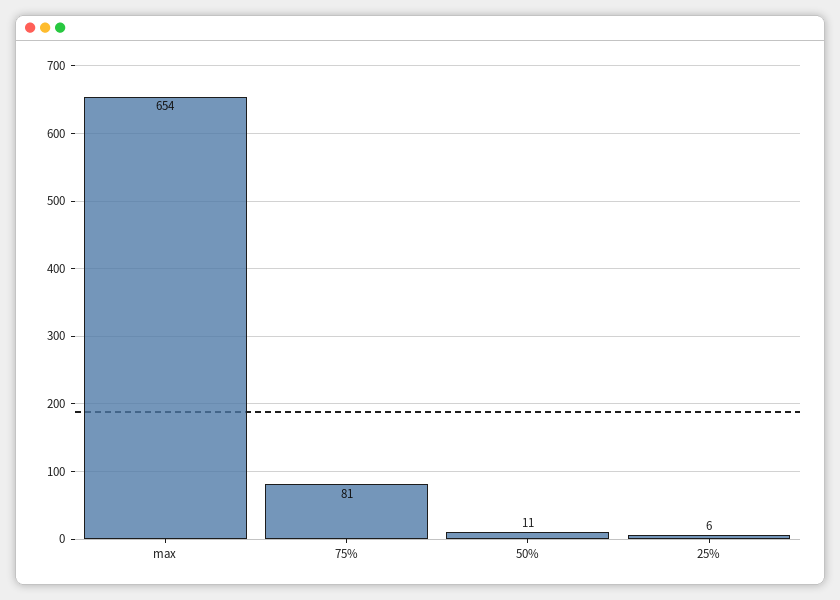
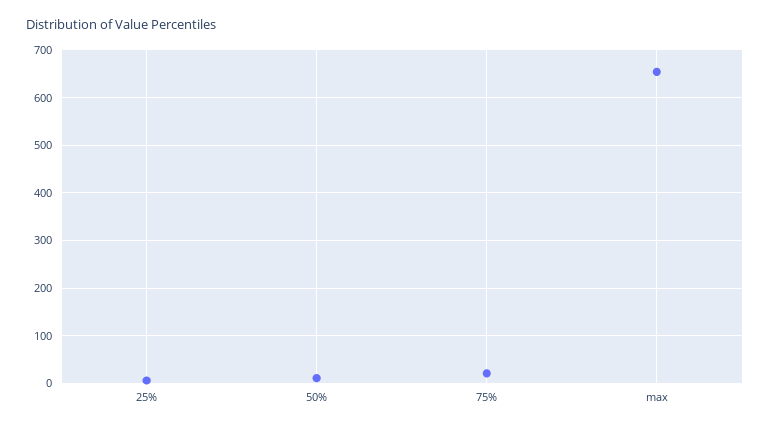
  {
    "max": 654,
-   "75%": 81,
+   "75%": 20,
    "50%": 11,
    "25%": 6
  }

